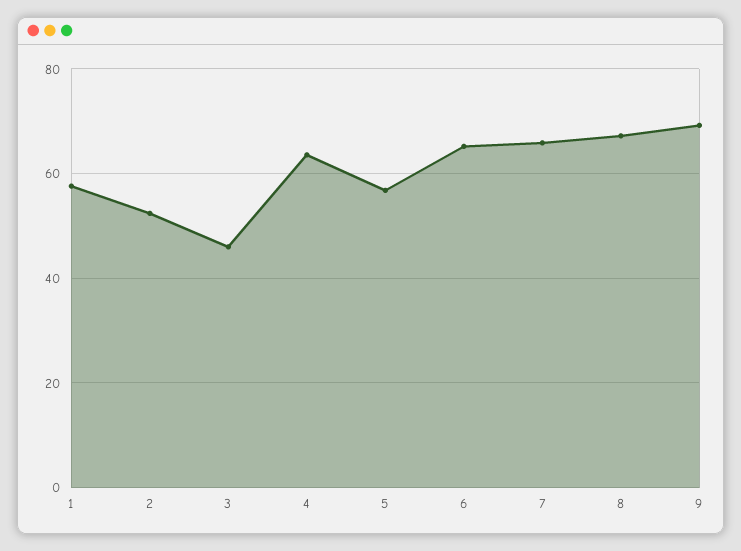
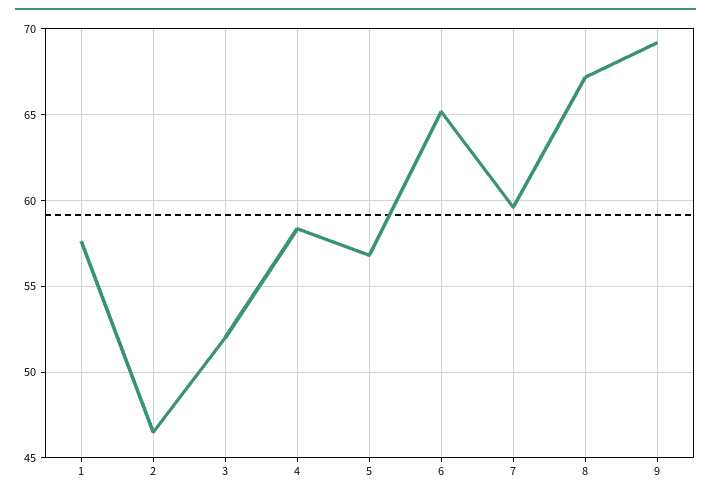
  {
    "1": 57.5,
-   "2": 52,
+   "2": 46.5,
-   "3": 46,
+   "3": 52,
-   "4": 64,
+   "4": 58.5,
    "5": 57,
    "6": 65,
-   "7": 66,
+   "7": 59.5,
    "8": 67,
    "9": 69
  }

